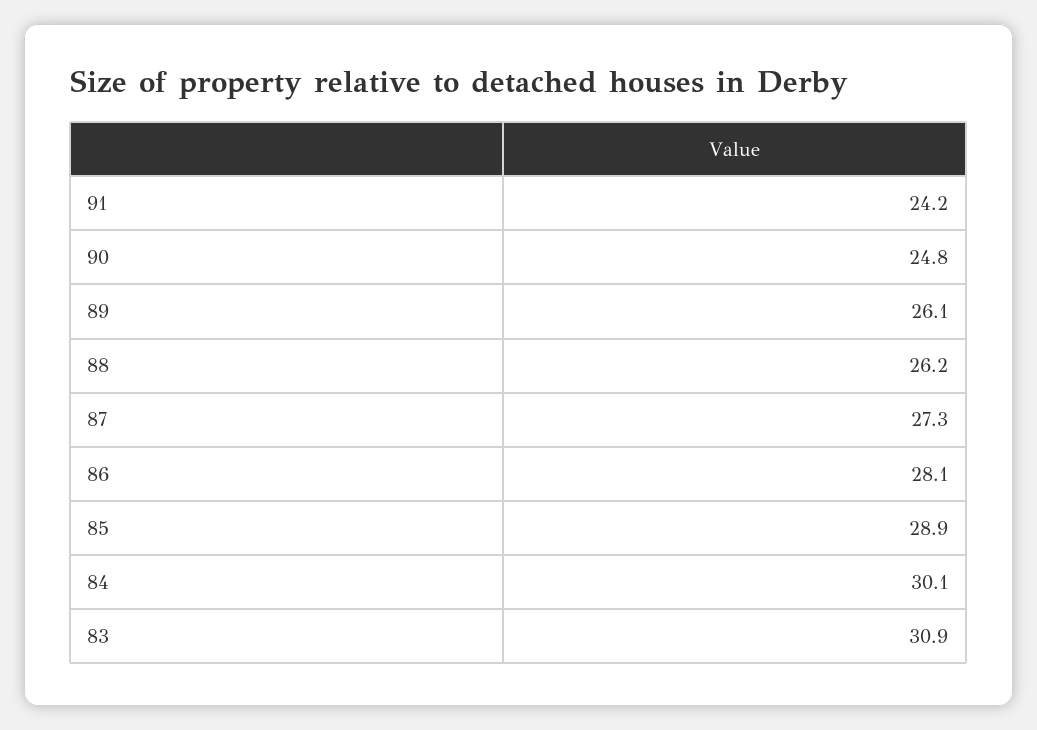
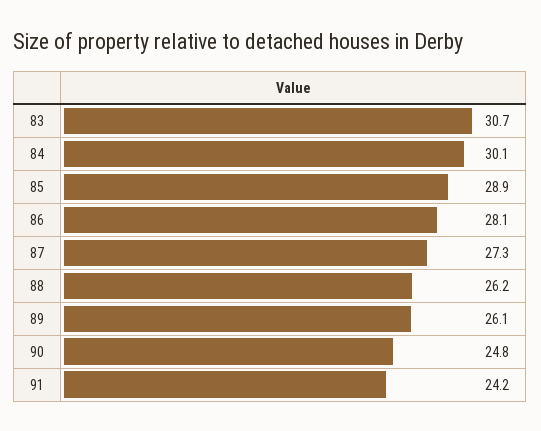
  {
    "91": 24.2,
    "90": 24.8,
    "89": 26.1,
    "88": 26.2,
    "87": 27.3,
    "86": 28.1,
    "85": 28.9,
    "84": 30.1,
-   "83": 30.9
+   "83": 30.7
  }

